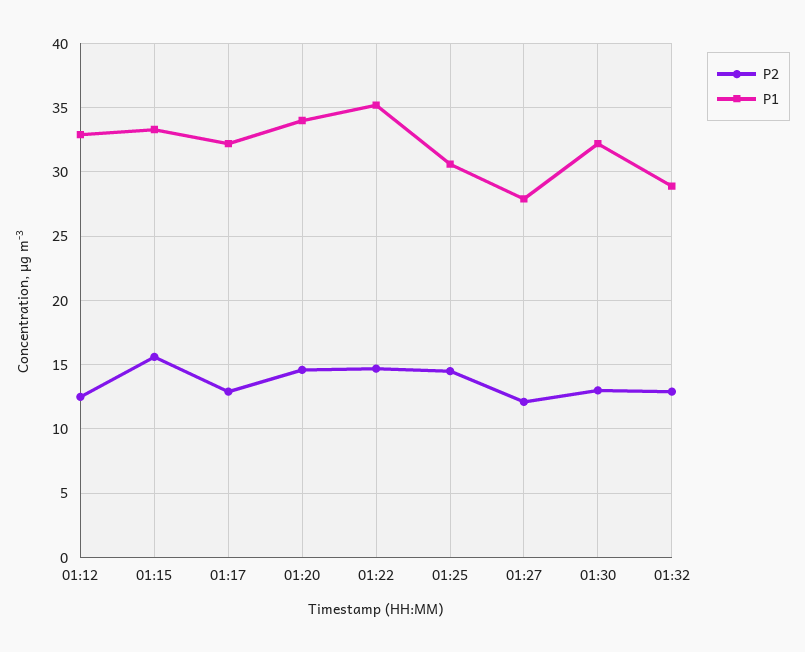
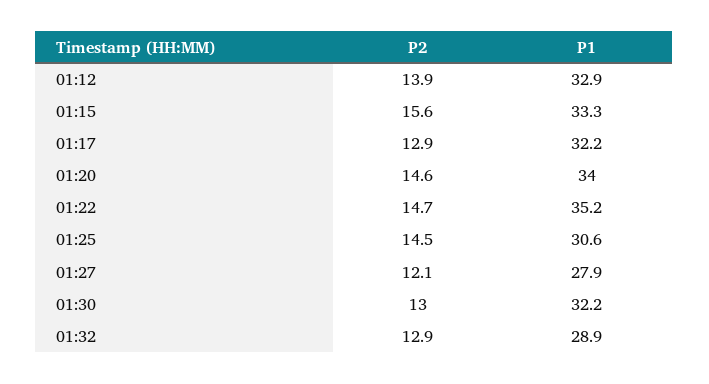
  {
    "P2": {
-     "01:12": 12.5,
+     "01:12": 13.9,
      "01:15": 15.6,
      "01:17": 12.9,
      "01:20": 14.6,
      "01:22": 14.7,
      "01:25": 14.5,
      "01:27": 12.1,
      "01:30": 13,
      "01:32": 12.9
    },
    "P1": {
      "01:12": 32.9,
      "01:15": 33.3,
      "01:17": 32.2,
      "01:20": 34,
      "01:22": 35.2,
      "01:25": 30.6,
      "01:27": 27.9,
      "01:30": 32.2,
      "01:32": 28.9
    }
  }

